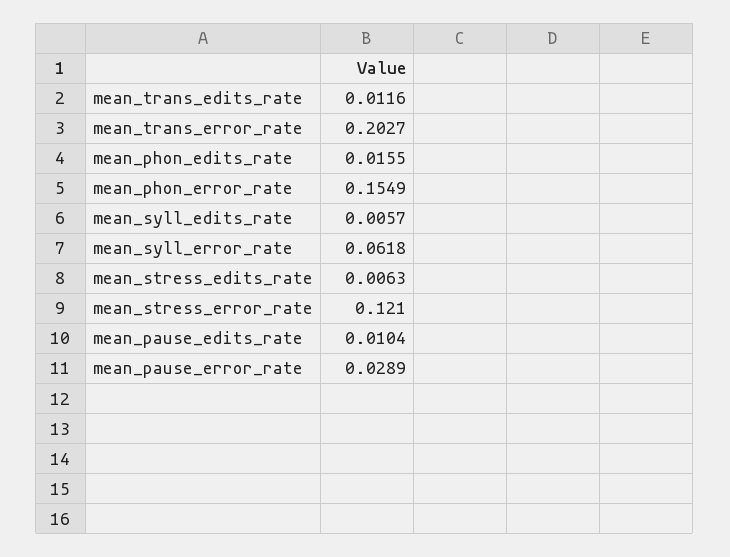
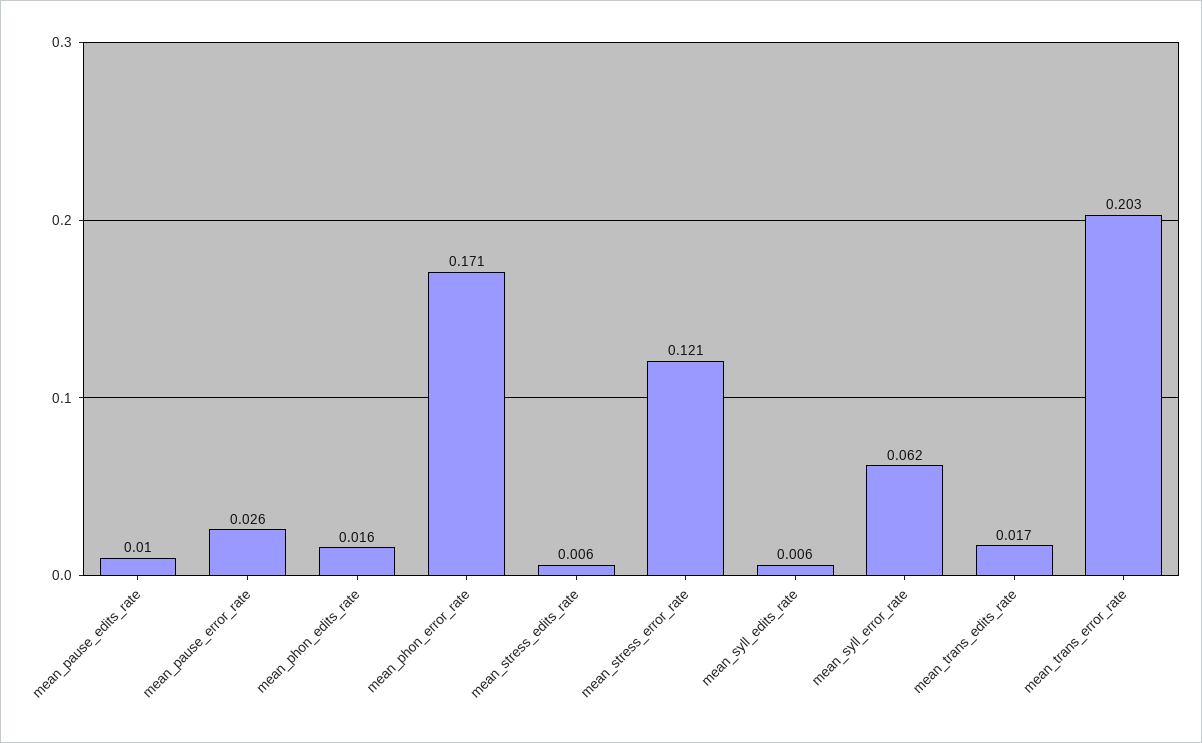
  {
-   "mean_trans_edits_rate": 0.0116,
+   "mean_trans_edits_rate": 0.017,
    "mean_trans_error_rate": 0.2027,
    "mean_phon_edits_rate": 0.0155,
-   "mean_phon_error_rate": 0.1549,
+   "mean_phon_error_rate": 0.171,
    "mean_syll_edits_rate": 0.0057,
    "mean_syll_error_rate": 0.0618,
    "mean_stress_edits_rate": 0.0063,
    "mean_stress_error_rate": 0.121,
    "mean_pause_edits_rate": 0.0104,
-   "mean_pause_error_rate": 0.0289
+   "mean_pause_error_rate": 0.026
  }

